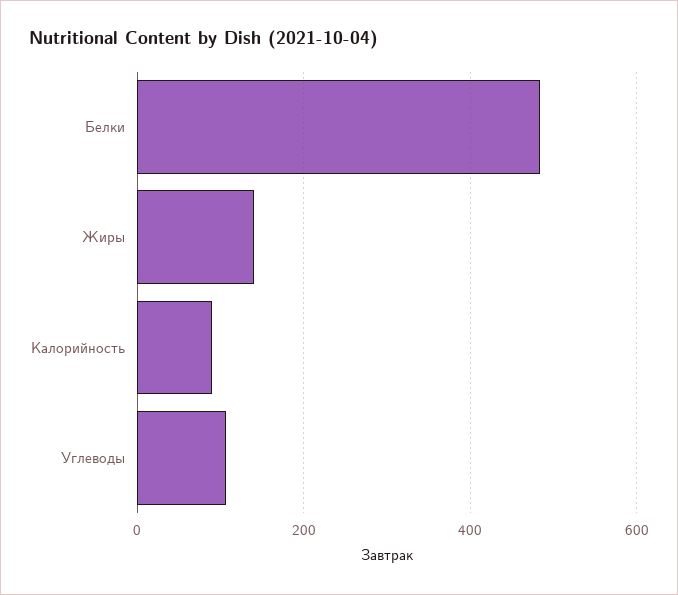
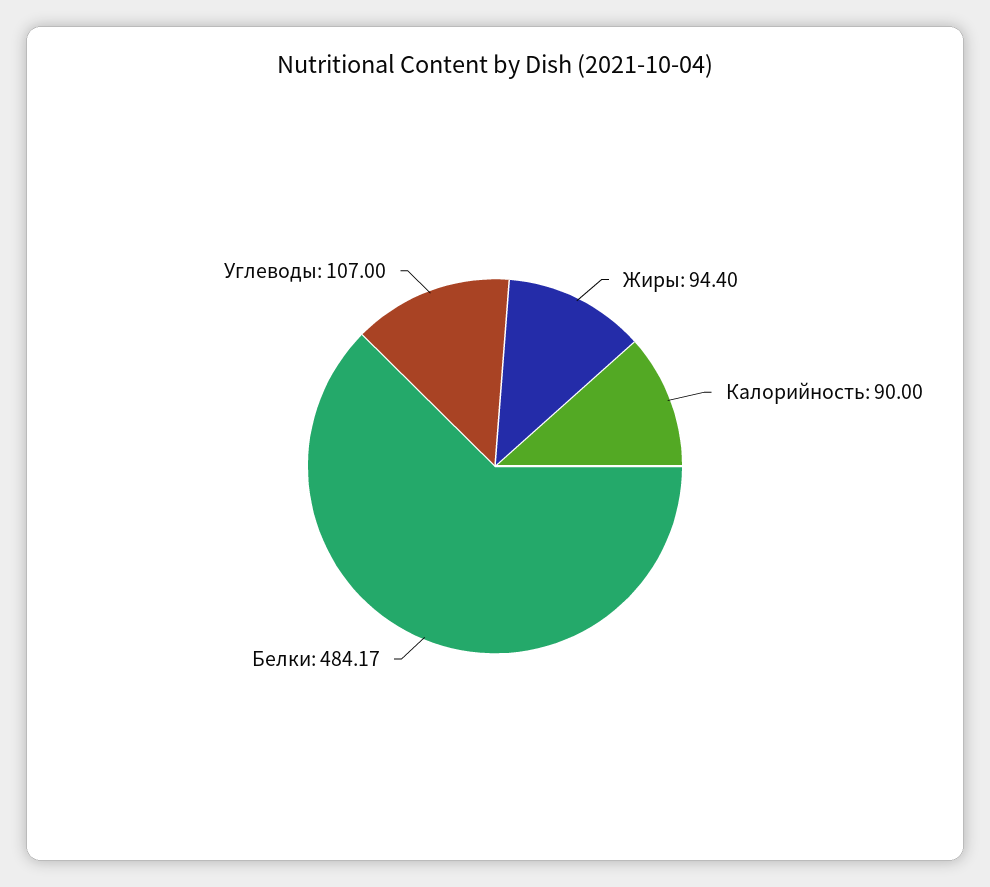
  {
    "Белки": 484.17,
-   "Жиры": 140,
+   "Жиры": 94.4,
    "Калорийность": 90,
    "Углеводы": 107
  }

